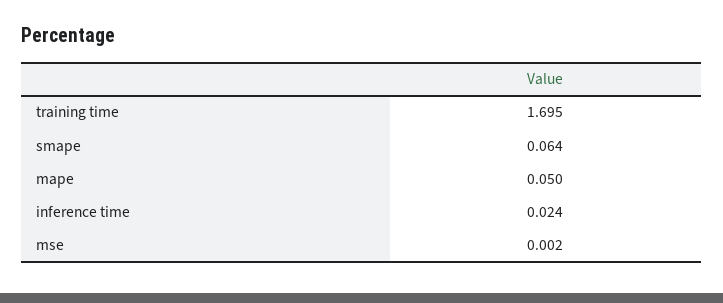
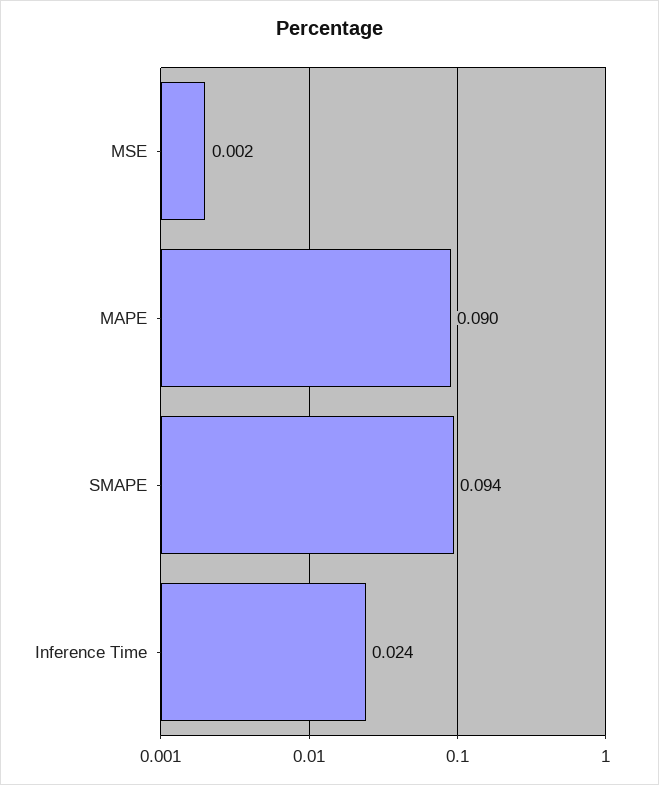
  {
-   "training time": 1.695,
-   "smape": 0.064,
+   "smape": 0.094,
-   "mape": 0.05,
+   "mape": 0.09,
    "inference time": 0.024,
    "mse": 0.002
  }

